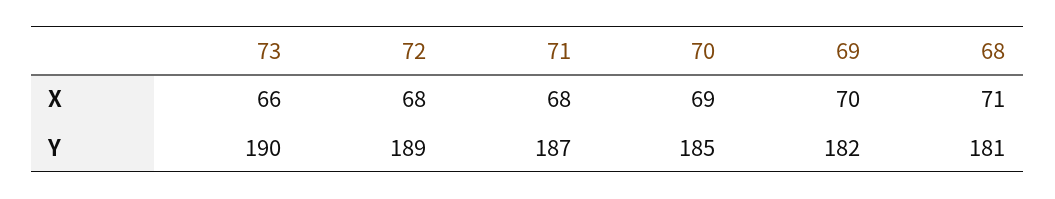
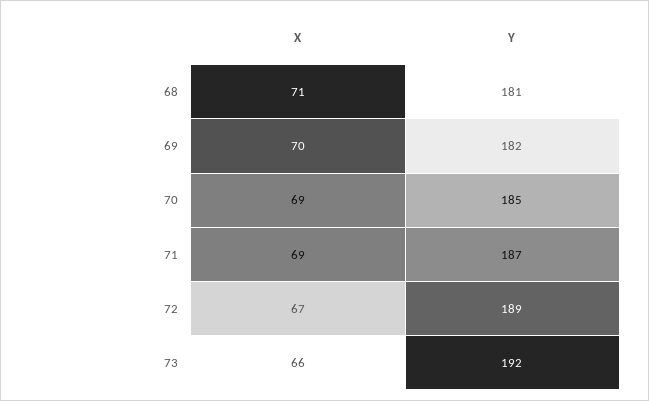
  {
    "73": {
      "X": 66,
-     "Y": 190
+     "Y": 192
    },
    "72": {
-     "X": 68,
+     "X": 67,
      "Y": 189
    },
    "71": {
-     "X": 68,
+     "X": 69,
      "Y": 187
    },
    "70": {
      "X": 69,
      "Y": 185
    },
    "69": {
      "X": 70,
      "Y": 182
    },
    "68": {
      "X": 71,
      "Y": 181
    }
  }

